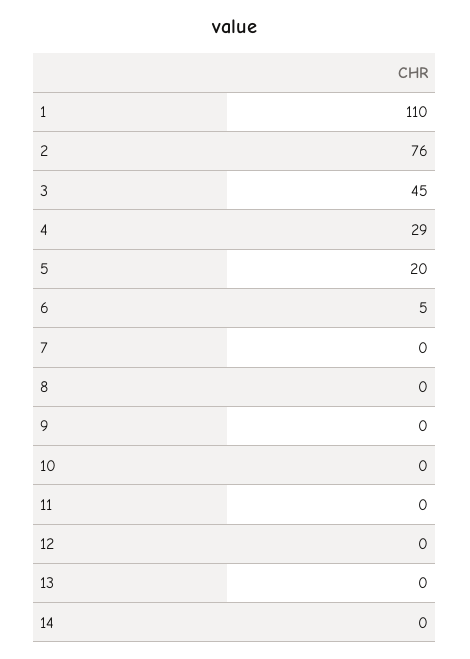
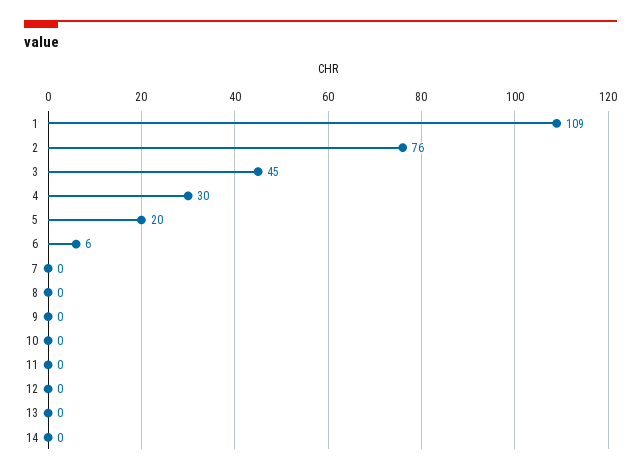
  {
-   "1": 110,
+   "1": 109,
    "2": 76,
    "3": 45,
-   "4": 29,
+   "4": 30,
    "5": 20,
-   "6": 5,
+   "6": 6,
    "7": 0,
    "8": 0,
    "9": 0,
    "10": 0,
    "11": 0,
    "12": 0,
    "13": 0,
    "14": 0
  }

